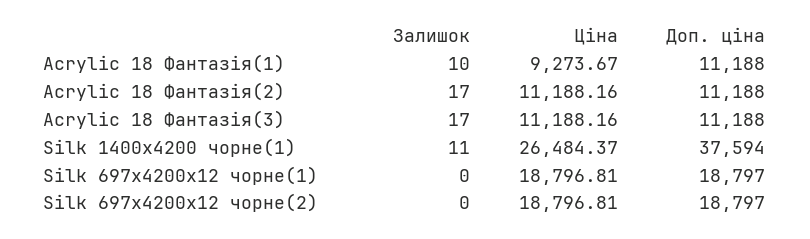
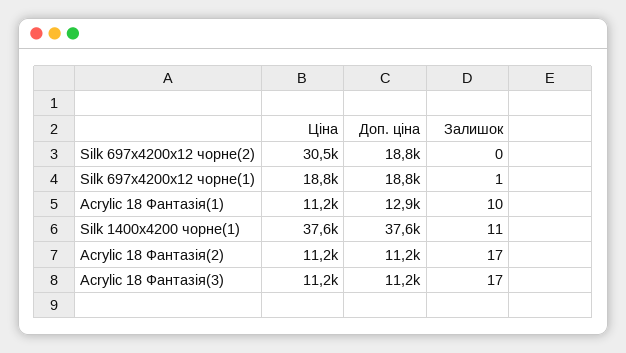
  {
    "Залишок": {
      "Acrylic 18 Фантазія(1)": 10,
      "Acrylic 18 Фантазія(2)": 17,
      "Acrylic 18 Фантазія(3)": 17,
      "Silk 1400x4200 чорне(1)": 11,
-     "Silk 697x4200x12 чорне(1)": 0,
+     "Silk 697x4200x12 чорне(1)": 1,
      "Silk 697x4200x12 чорне(2)": 0
    },
    "Ціна": {
-     "Acrylic 18 Фантазія(1)": 9273.67,
+     "Acrylic 18 Фантазія(1)": 11200,
      "Acrylic 18 Фантазія(2)": 11188.16,
      "Acrylic 18 Фантазія(3)": 11188.16,
-     "Silk 1400x4200 чорне(1)": 26484.37,
+     "Silk 1400x4200 чорне(1)": 37600,
      "Silk 697x4200x12 чорне(1)": 18796.81,
-     "Silk 697x4200x12 чорне(2)": 18796.81
+     "Silk 697x4200x12 чорне(2)": 30500
    },
    "Доп. ціна": {
-     "Acrylic 18 Фантазія(1)": 11188,
+     "Acrylic 18 Фантазія(1)": 12900,
      "Acrylic 18 Фантазія(2)": 11188,
      "Acrylic 18 Фантазія(3)": 11188,
      "Silk 1400x4200 чорне(1)": 37594,
      "Silk 697x4200x12 чорне(1)": 18797,
      "Silk 697x4200x12 чорне(2)": 18797
    }
  }

